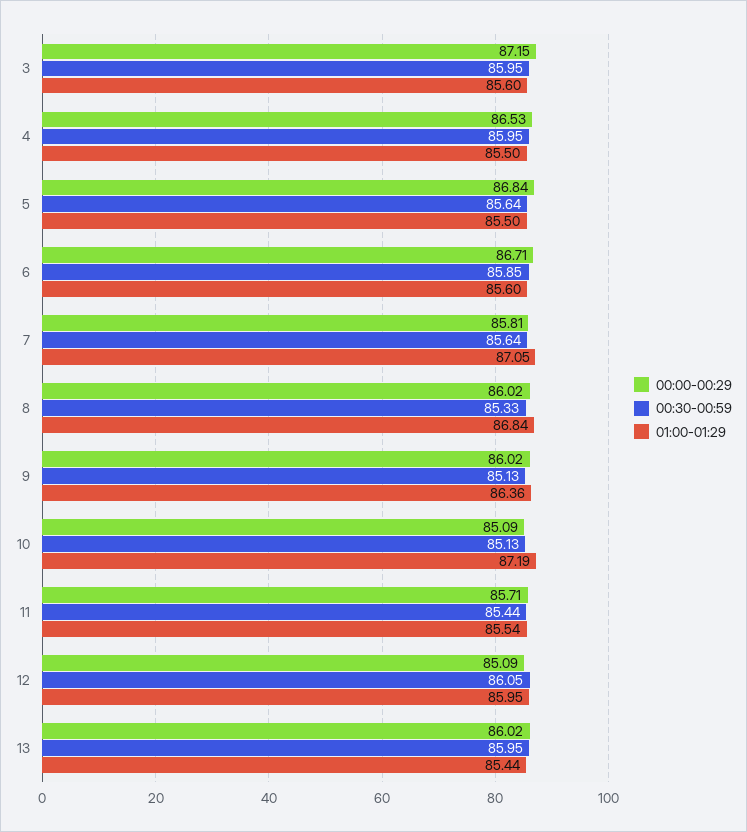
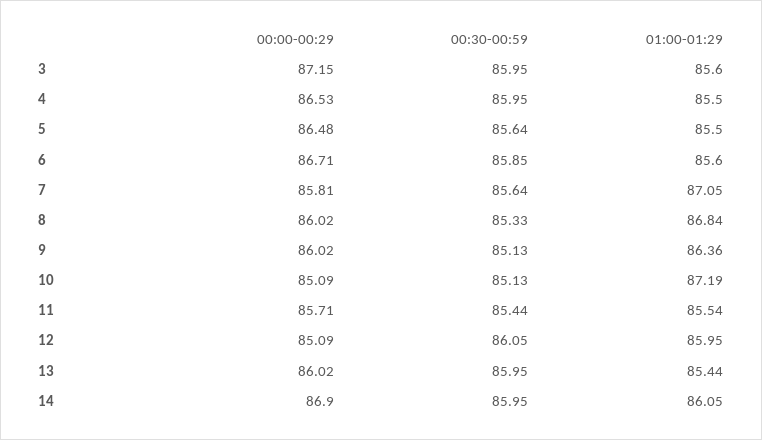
  {
    "00:00-00:29": {
      "3": 87.15,
      "4": 86.53,
-     "5": 86.84,
+     "5": 86.48,
      "6": 86.71,
      "7": 85.81,
      "8": 86.02,
      "9": 86.02,
      "10": 85.09,
      "11": 85.71,
      "12": 85.09,
-     "13": 86.02
+     "13": 86.02,
+     "14": 86.9
    },
    "00:30-00:59": {
      "3": 85.95,
      "4": 85.95,
      "5": 85.64,
      "6": 85.85,
      "7": 85.64,
      "8": 85.33,
      "9": 85.13,
      "10": 85.13,
      "11": 85.44,
      "12": 86.05,
-     "13": 85.95
+     "13": 85.95,
+     "14": 85.95
    },
    "01:00-01:29": {
      "3": 85.6,
      "4": 85.5,
      "5": 85.5,
      "6": 85.6,
      "7": 87.05,
      "8": 86.84,
      "9": 86.36,
      "10": 87.19,
      "11": 85.54,
      "12": 85.95,
-     "13": 85.44
+     "13": 85.44,
+     "14": 86.05
    }
  }

